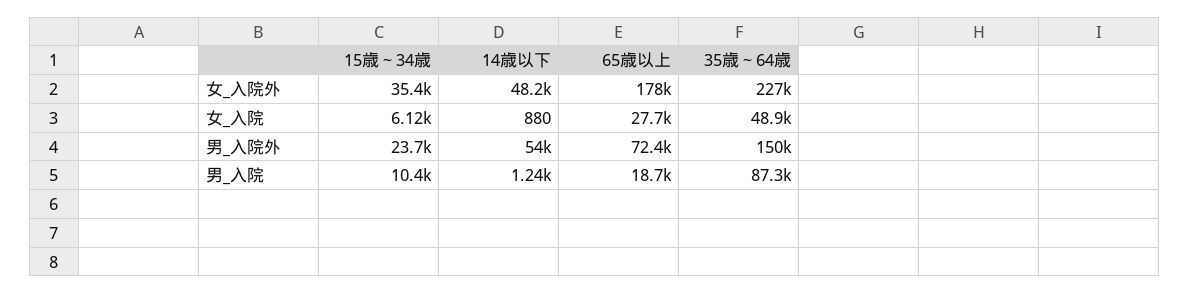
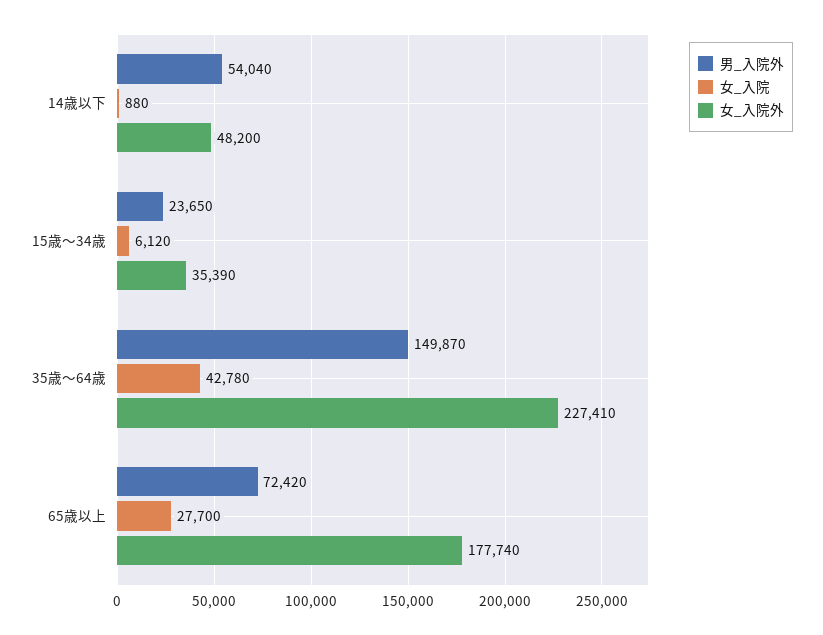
  {
    "女_入院外": {
      "15歳～34歳": 35390,
      "14歳以下": 48200,
      "65歳以上": 177740,
      "35歳～64歳": 227410
    },
    "女_入院": {
      "15歳～34歳": 6120,
      "14歳以下": 880,
      "65歳以上": 27700,
-     "35歳～64歳": 48900
+     "35歳～64歳": 42780
    },
    "男_入院外": {
      "15歳～34歳": 23650,
      "14歳以下": 54040,
      "65歳以上": 72420,
      "35歳～64歳": 149870
-   },
+   }
-   "男_入院": {
-     "15歳～34歳": 10400,
-     "14歳以下": 1240,
-     "65歳以上": 18700,
-     "35歳～64歳": 87300
-   }
  }

